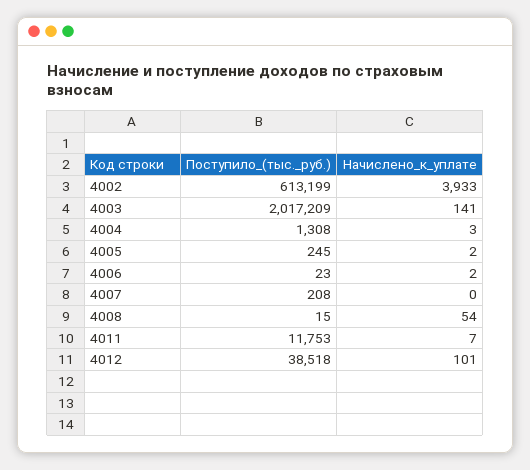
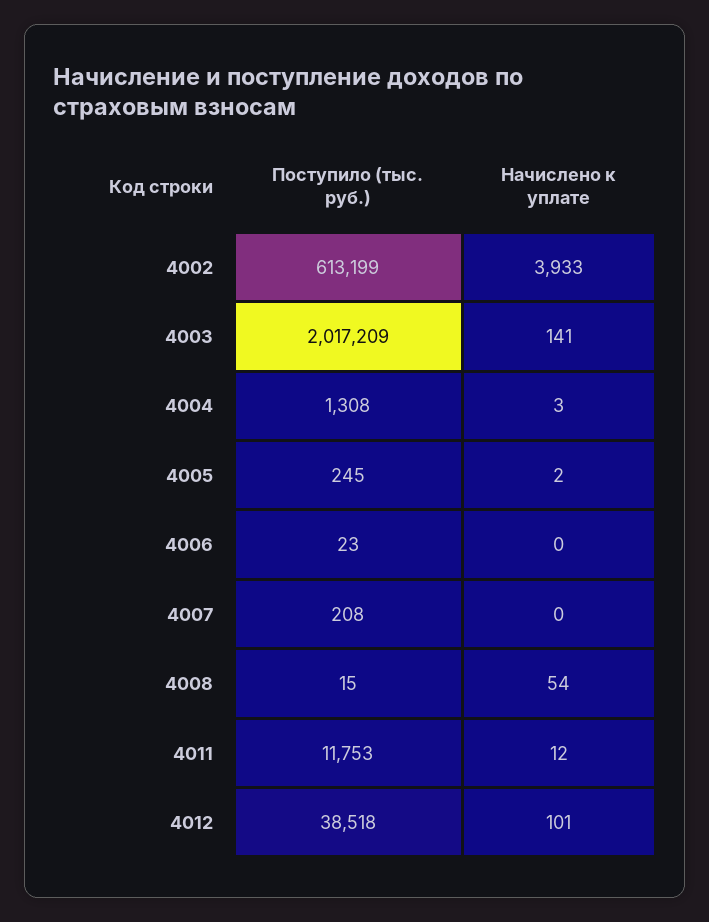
  {
    "Поступило_(тыс._руб.)": {
      "4002": 613199,
      "4003": 2017209,
      "4004": 1308,
      "4005": 245,
      "4006": 23,
      "4007": 208,
      "4008": 15,
      "4011": 11753,
      "4012": 38518
    },
    "Начислено_к_уплате": {
      "4002": 3933,
      "4003": 141,
      "4004": 3,
      "4005": 2,
-     "4006": 2,
+     "4006": 0,
      "4007": 0,
      "4008": 54,
-     "4011": 7,
+     "4011": 12,
      "4012": 101
    }
  }

